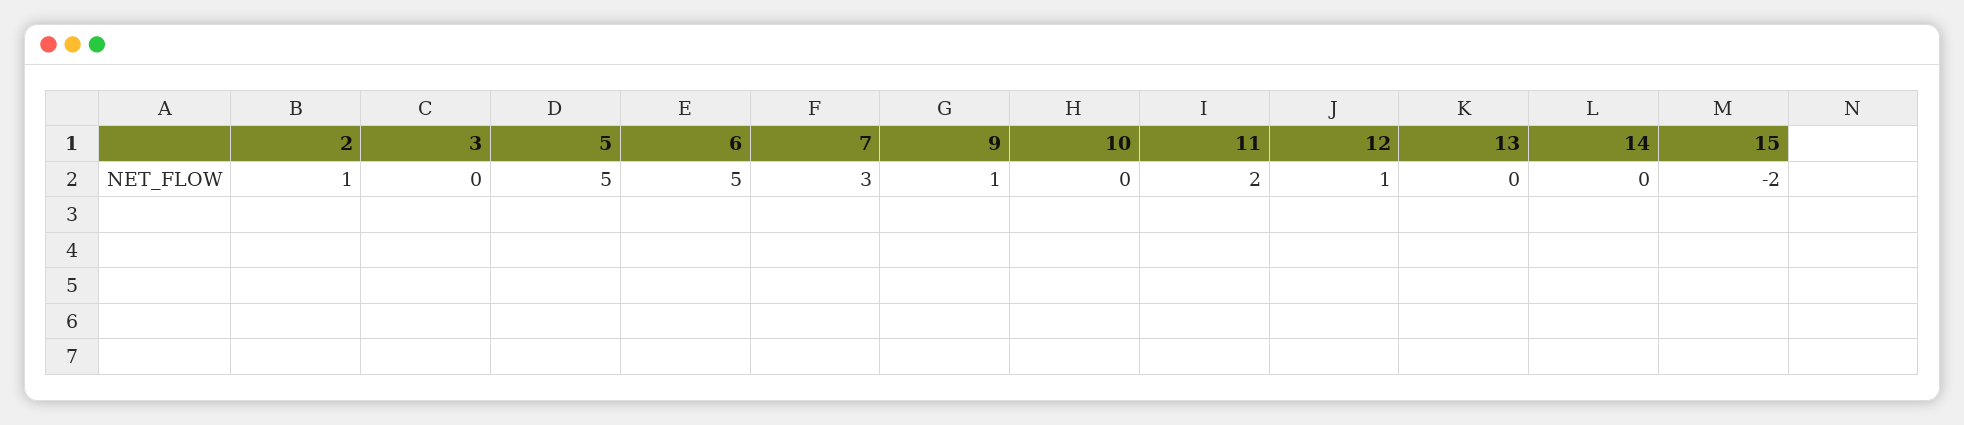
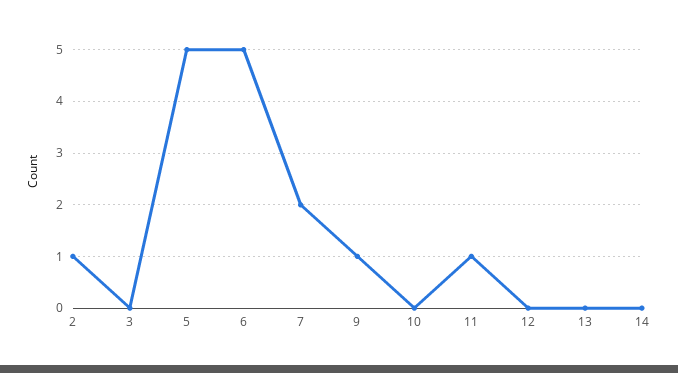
  {
    "2": 1,
    "3": 0,
    "5": 5,
    "6": 5,
-   "7": 3,
+   "7": 2,
    "9": 1,
    "10": 0,
-   "11": 2,
+   "11": 1,
-   "12": 1,
+   "12": 0,
    "13": 0,
-   "14": 0,
+   "14": 0
-   "15": -2
  }

